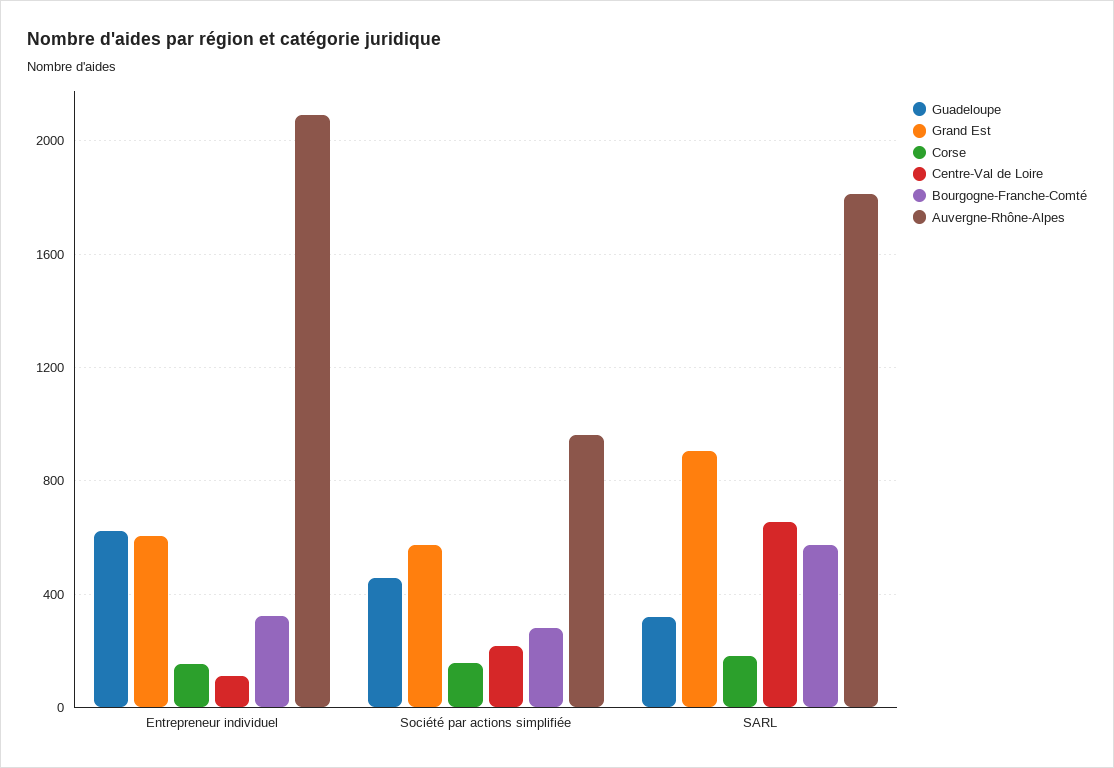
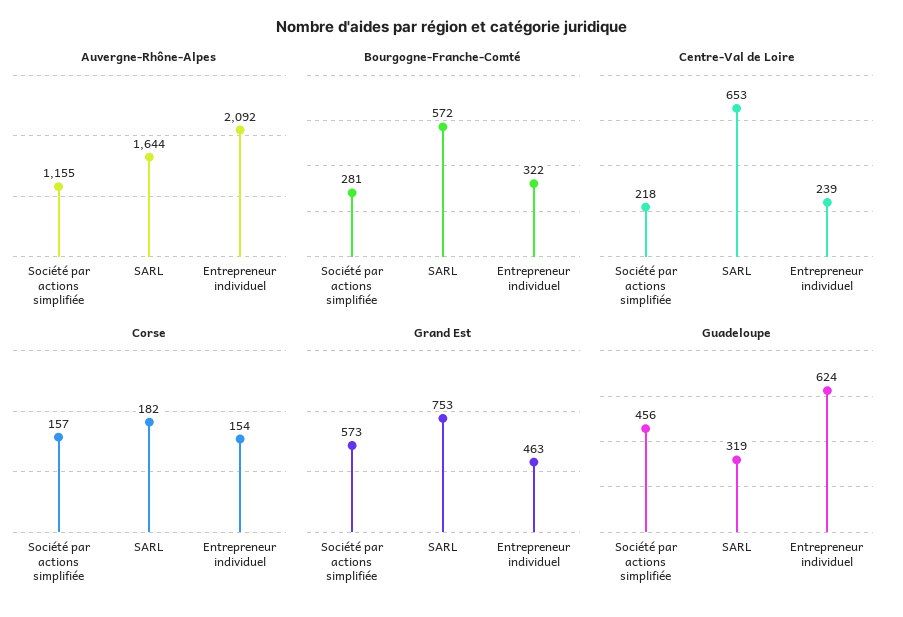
  {
    "Guadeloupe": {
      "Entrepreneur individuel": 624,
      "Société par actions simplifiée": 456,
      "SARL": 319
    },
    "Grand Est": {
-     "Entrepreneur individuel": 600,
+     "Entrepreneur individuel": 463,
      "Société par actions simplifiée": 573,
-     "SARL": 900
+     "SARL": 753
    },
    "Corse": {
      "Entrepreneur individuel": 154,
      "Société par actions simplifiée": 157,
      "SARL": 182
    },
    "Centre-Val de Loire": {
-     "Entrepreneur individuel": 100,
+     "Entrepreneur individuel": 239,
      "Société par actions simplifiée": 218,
      "SARL": 653
    },
    "Bourgogne-Franche-Comté": {
      "Entrepreneur individuel": 322,
      "Société par actions simplifiée": 281,
      "SARL": 572
    },
    "Auvergne-Rhône-Alpes": {
      "Entrepreneur individuel": 2092,
-     "Société par actions simplifiée": 950,
+     "Société par actions simplifiée": 1155,
-     "SARL": 1800
+     "SARL": 1644
    }
  }

